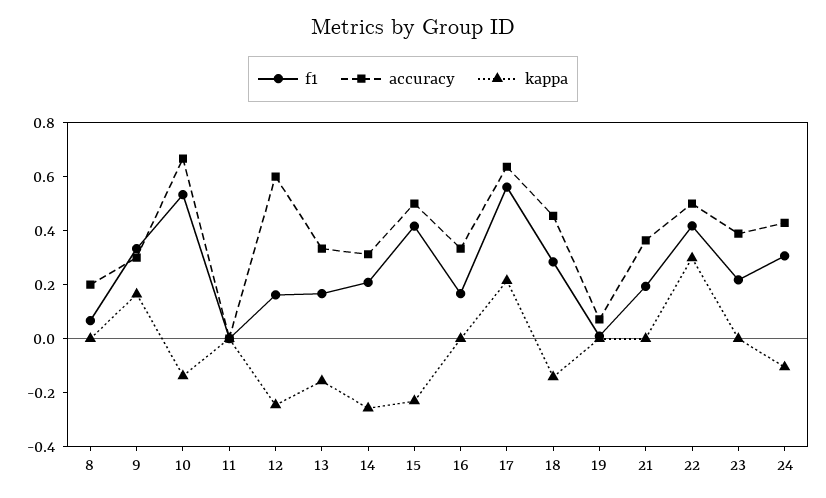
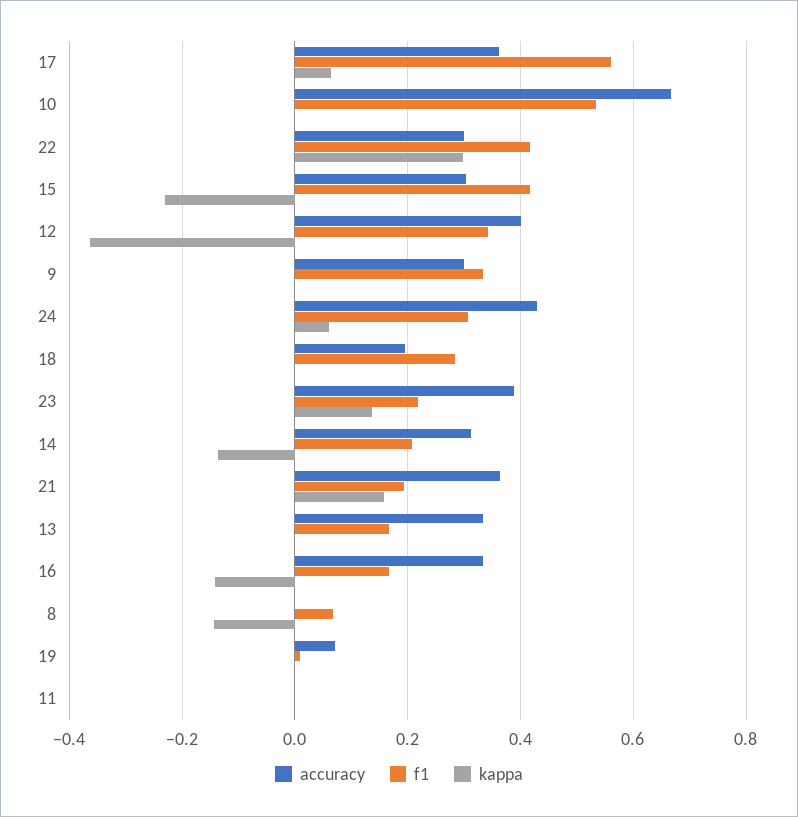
  {
    "f1": {
      "8": 0.06,
      "9": 0.34,
      "10": 0.54,
      "11": 0,
-     "12": 0.15,
+     "12": 0.34,
      "13": 0.16,
      "14": 0.2,
      "15": 0.42,
      "16": 0.16,
      "17": 0.56,
      "18": 0.28,
      "19": 0,
      "21": 0.2,
      "22": 0.42,
      "23": 0.22,
      "24": 0.3
    },
    "accuracy": {
-     "8": 0.2,
+     "8": 0,
      "9": 0.3,
      "10": 0.66,
      "11": 0,
-     "12": 0.6,
+     "12": 0.4,
      "13": 0.34,
      "14": 0.32,
-     "15": 0.5,
+     "15": 0.3,
      "16": 0.34,
-     "17": 0.65,
+     "17": 0.36,
-     "18": 0.45,
+     "18": 0.2,
      "19": 0.08,
      "21": 0.36,
-     "22": 0.5,
+     "22": 0.3,
      "23": 0.38,
      "24": 0.42
    },
    "kappa": {
-     "8": 0,
+     "8": -0.14,
-     "9": 0.15,
+     "9": 0,
-     "10": -0.15,
+     "10": 0,
      "11": 0,
-     "12": -0.25,
+     "12": -0.36,
-     "13": -0.15,
+     "13": 0,
-     "14": -0.25,
+     "14": -0.14,
      "15": -0.24,
-     "16": 0,
+     "16": -0.14,
-     "17": 0.2,
+     "17": 0.06,
-     "18": -0.15,
+     "18": 0,
      "19": 0,
-     "21": 0,
+     "21": 0.16,
      "22": 0.3,
-     "23": 0,
+     "23": 0.14,
-     "24": -0.1
+     "24": 0.06
    }
  }

